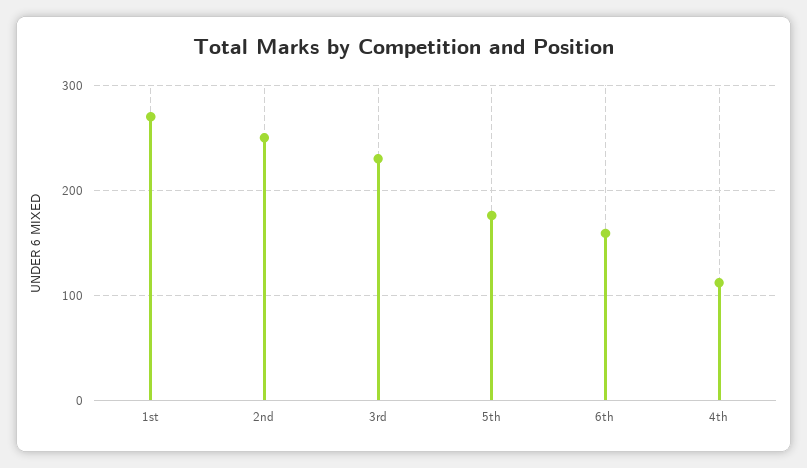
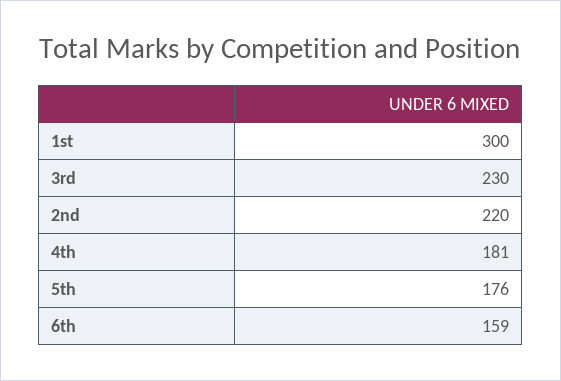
  {
-   "1st": 270,
+   "1st": 300,
-   "2nd": 250,
+   "2nd": 220,
    "3rd": 230,
    "5th": 176,
    "6th": 159,
-   "4th": 110
+   "4th": 181
  }

